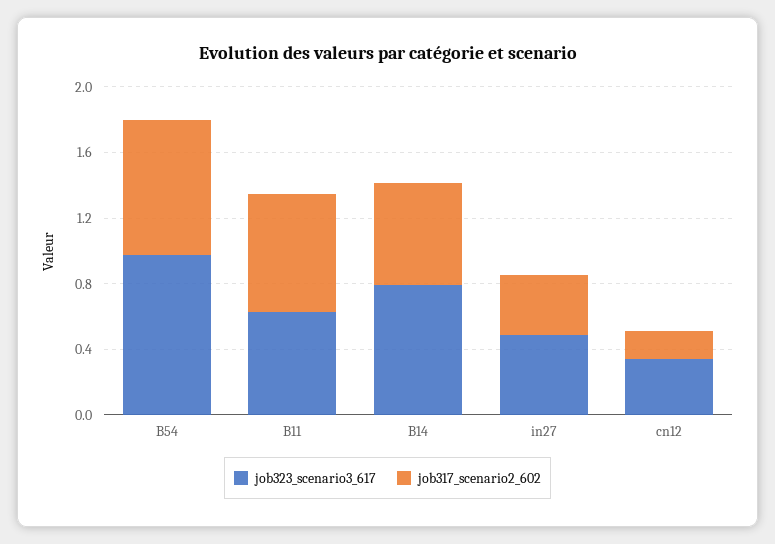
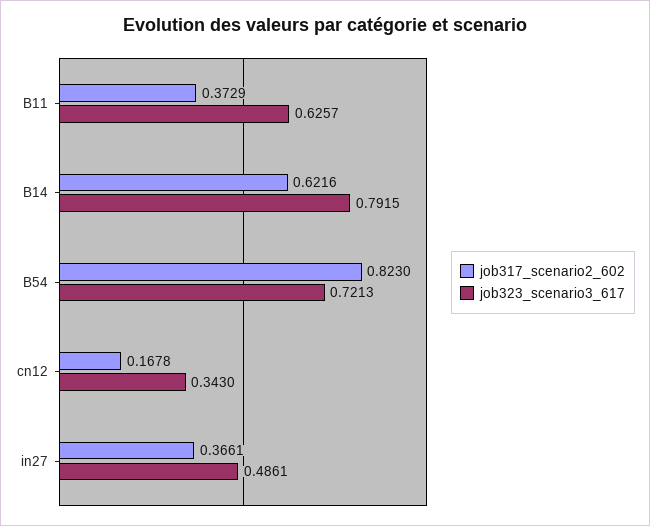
  {
    "job323_scenario3_617": {
-     "B54": 1,
+     "B54": 0.7213,
      "B11": 0.6257,
      "B14": 0.7915,
      "in27": 0.4861,
      "cn12": 0.343
    },
    "job317_scenario2_602": {
      "B54": 0.823,
-     "B11": 0.7,
+     "B11": 0.3729,
      "B14": 0.6216,
      "in27": 0.3661,
      "cn12": 0.1678
    }
  }

